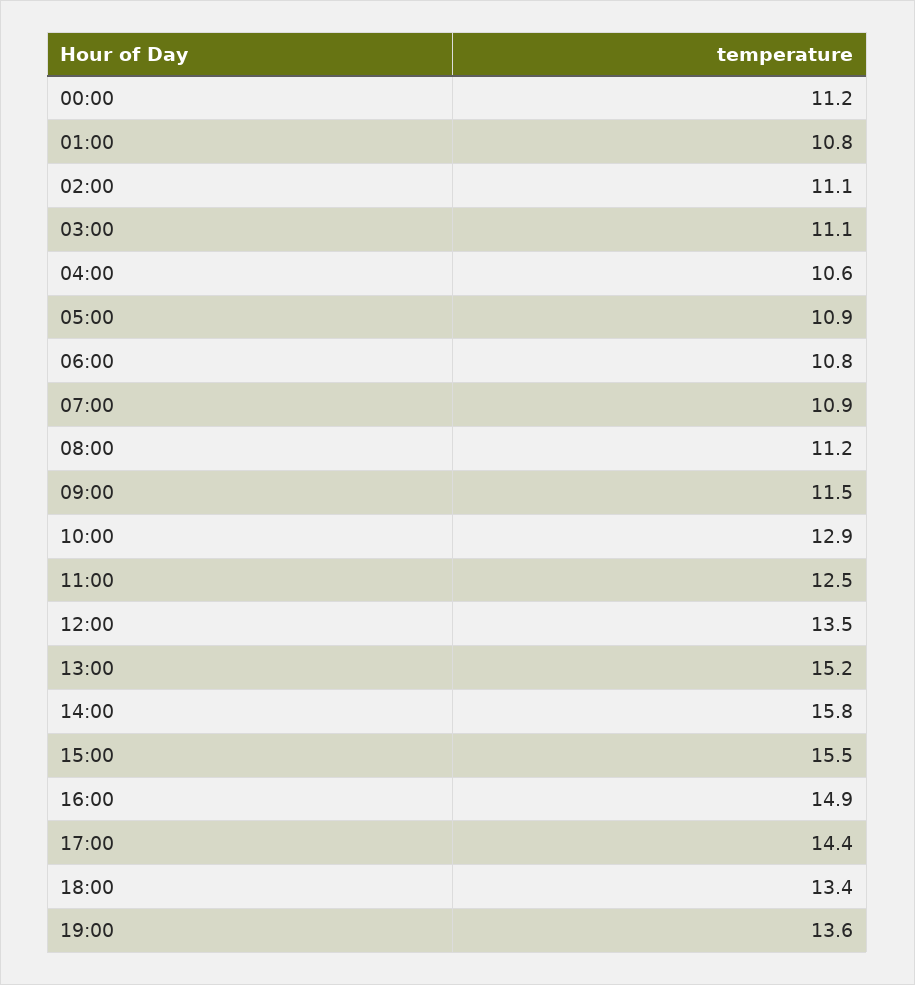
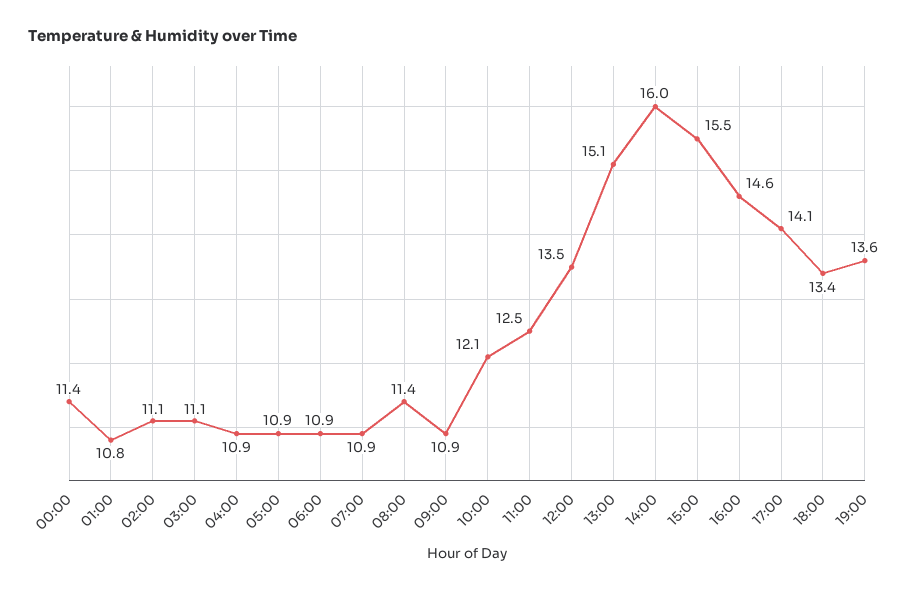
  {
-   "00:00": 11.2,
+   "00:00": 11.4,
    "01:00": 10.8,
    "02:00": 11.1,
    "03:00": 11.1,
-   "04:00": 10.6,
+   "04:00": 10.9,
    "05:00": 10.9,
-   "06:00": 10.8,
+   "06:00": 10.9,
    "07:00": 10.9,
-   "08:00": 11.2,
+   "08:00": 11.4,
-   "09:00": 11.5,
+   "09:00": 10.9,
-   "10:00": 12.9,
+   "10:00": 12.1,
    "11:00": 12.5,
    "12:00": 13.5,
-   "13:00": 15.2,
+   "13:00": 15.1,
-   "14:00": 15.8,
+   "14:00": 16,
    "15:00": 15.5,
-   "16:00": 14.9,
+   "16:00": 14.6,
-   "17:00": 14.4,
+   "17:00": 14.1,
    "18:00": 13.4,
    "19:00": 13.6
  }

